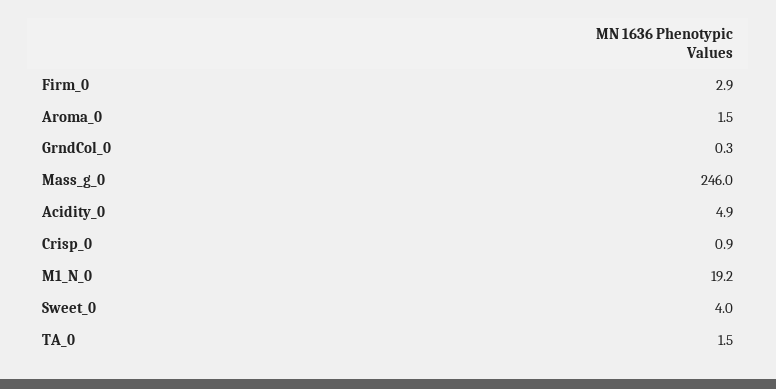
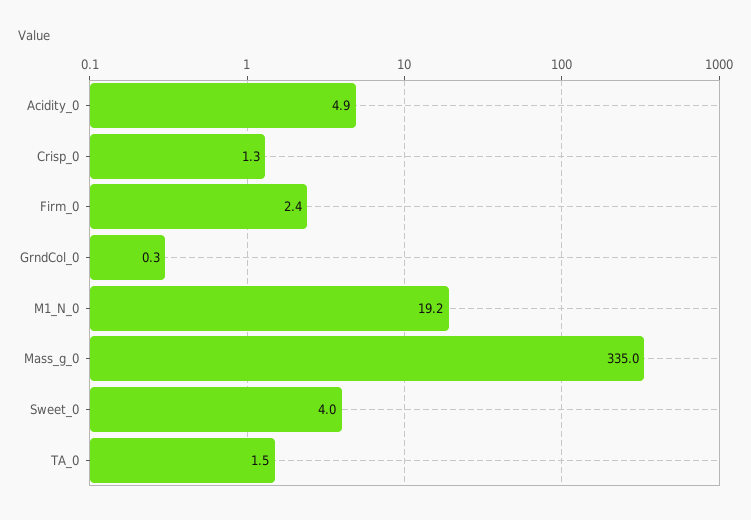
  {
-   "Firm_0": 2.9,
+   "Firm_0": 2.4,
-   "Aroma_0": 1.5,
    "GrndCol_0": 0.3,
-   "Mass_g_0": 246,
+   "Mass_g_0": 335,
    "Acidity_0": 4.9,
-   "Crisp_0": 0.9,
+   "Crisp_0": 1.3,
    "M1_N_0": 19.2,
    "Sweet_0": 4,
    "TA_0": 1.5
  }

